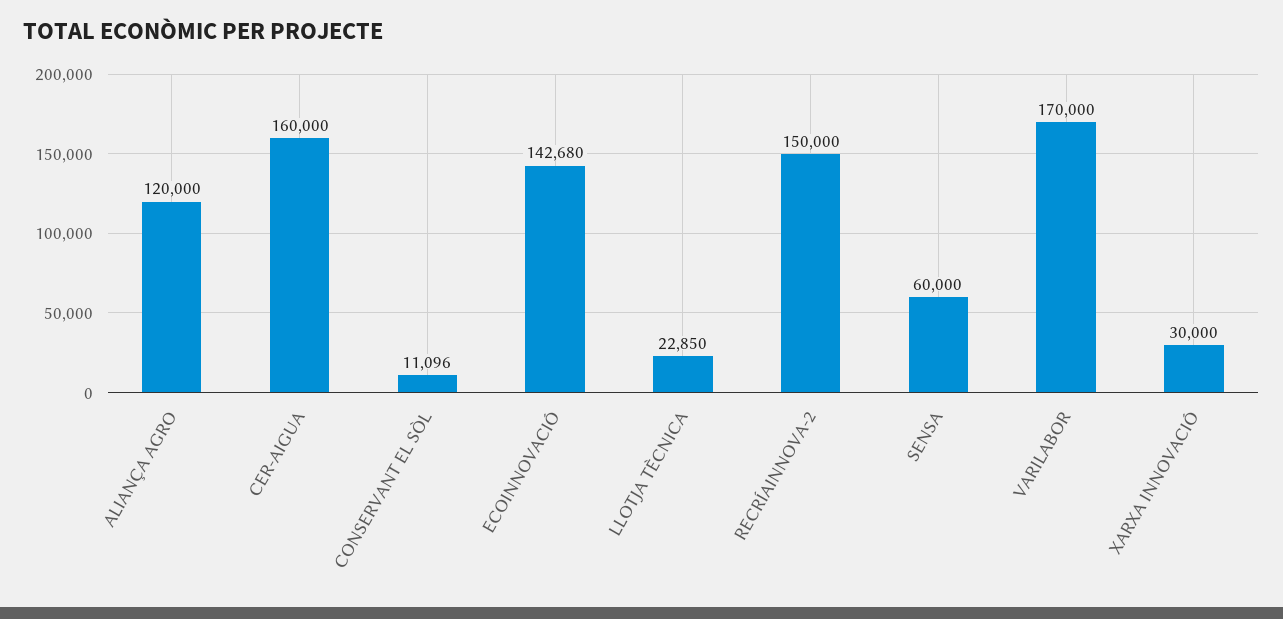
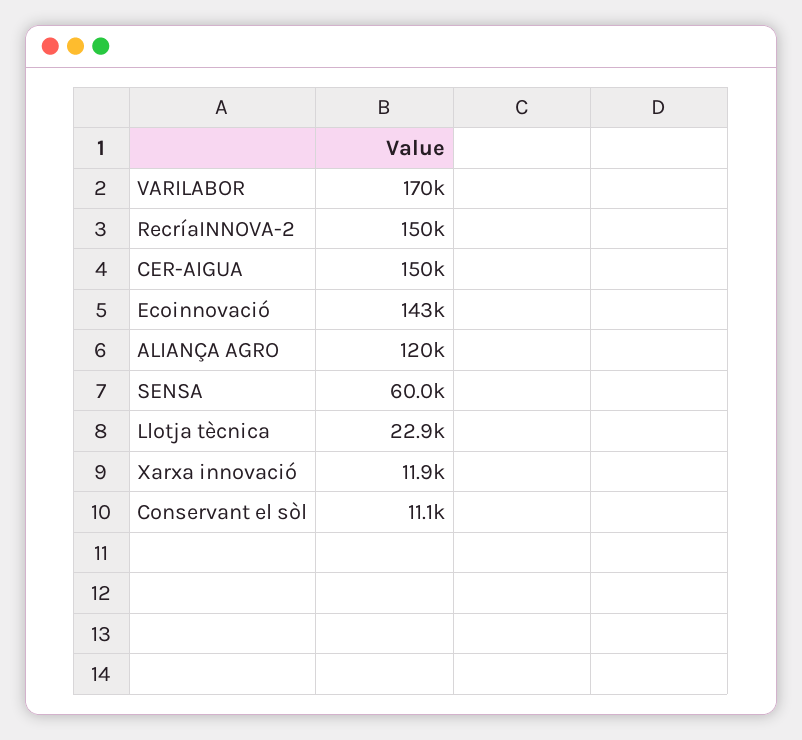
  {
    "ALIANÇA AGRO": 120000,
-   "CER-AIGUA": 160000,
+   "CER-AIGUA": 150000,
    "CONSERVANT EL SÒL": 11096,
    "ECOINNOVACIÓ": 142680,
    "LLOTJA TÈCNICA": 22850,
    "RECRÍAINNOVA-2": 150000,
    "SENSA": 60000,
    "VARILABOR": 170000,
-   "XARXA INNOVACIÓ": 30000
+   "XARXA INNOVACIÓ": 11900
  }

